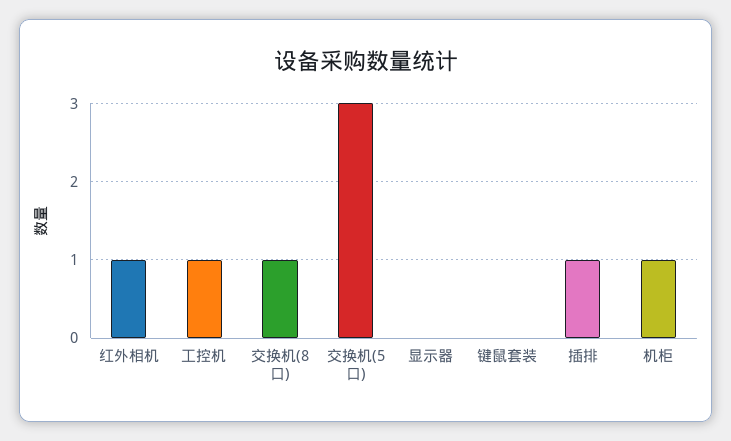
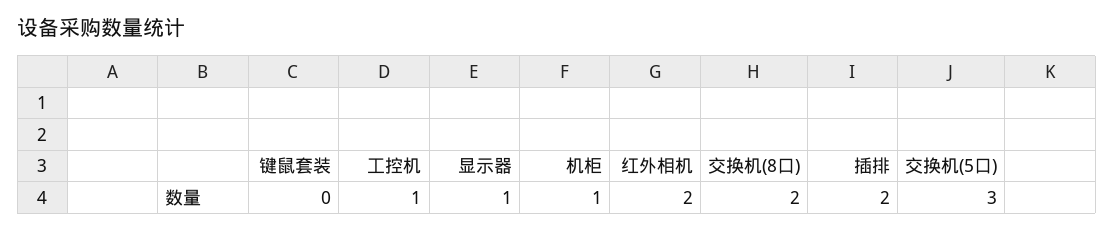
  {
-   "红外相机": 1,
+   "红外相机": 2,
    "工控机": 1,
-   "交换机(8口)": 1,
+   "交换机(8口)": 2,
    "交换机(5口)": 3,
-   "显示器": 0,
+   "显示器": 1,
    "键鼠套装": 0,
-   "插排": 1,
+   "插排": 2,
    "机柜": 1
  }

